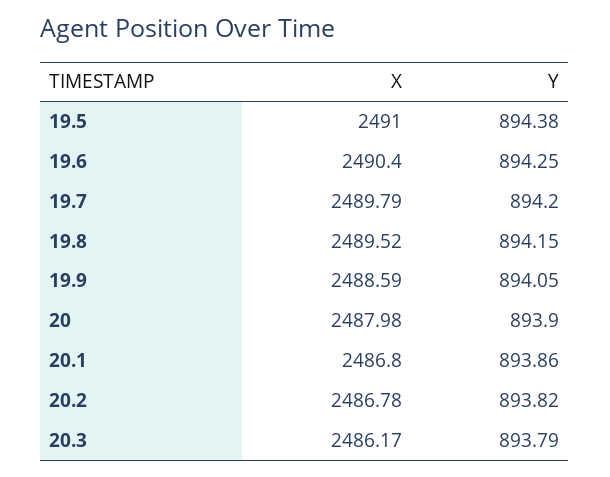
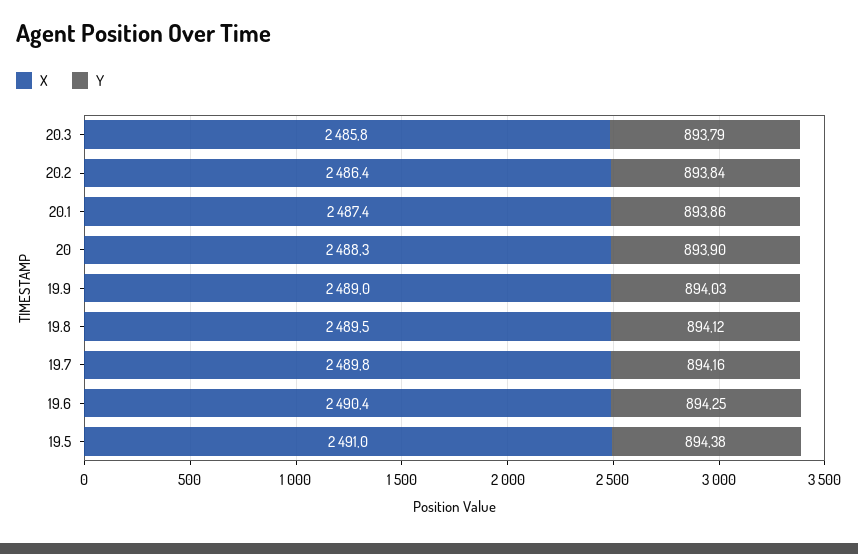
  {
    "X": {
      "19.5": 2491,
      "19.6": 2490.4,
      "19.7": 2489.79,
      "19.8": 2489.52,
-     "19.9": 2488.59,
+     "19.9": 2489,
-     "20": 2487.98,
+     "20": 2488.3,
-     "20.1": 2486.8,
+     "20.1": 2487.4,
-     "20.2": 2486.78,
+     "20.2": 2486.4,
-     "20.3": 2486.17
+     "20.3": 2485.8
    },
    "Y": {
      "19.5": 894.38,
      "19.6": 894.25,
-     "19.7": 894.2,
+     "19.7": 894.16,
-     "19.8": 894.15,
+     "19.8": 894.12,
-     "19.9": 894.05,
+     "19.9": 894.03,
      "20": 893.9,
      "20.1": 893.86,
-     "20.2": 893.82,
+     "20.2": 893.84,
      "20.3": 893.79
    }
  }

